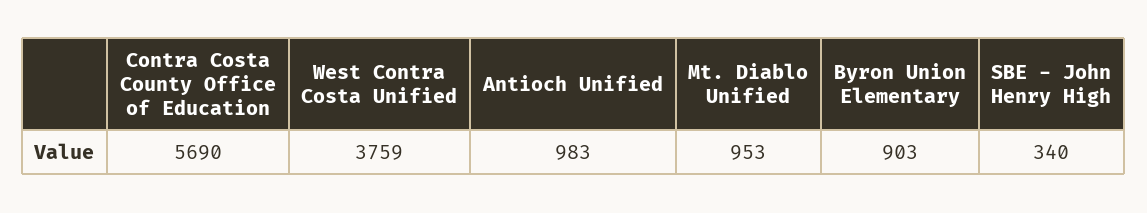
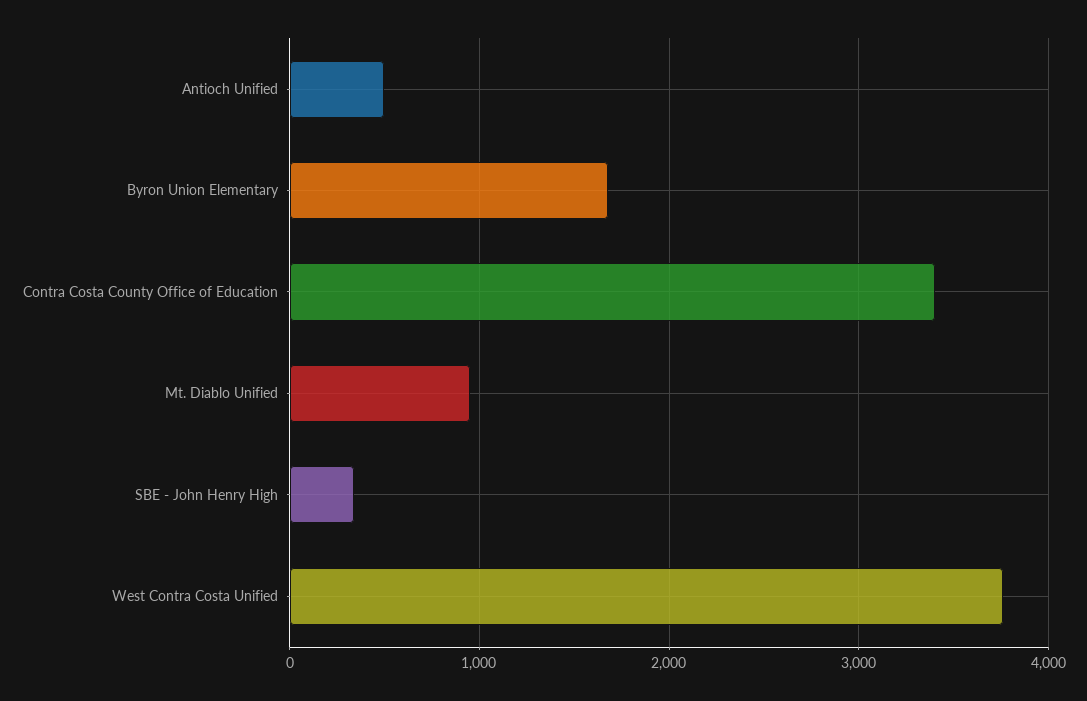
  {
-   "Contra Costa County Office of Education": 5690,
+   "Contra Costa County Office of Education": 3400,
    "West Contra Costa Unified": 3759,
-   "Antioch Unified": 983,
+   "Antioch Unified": 500,
    "Mt. Diablo Unified": 953,
-   "Byron Union Elementary": 903,
+   "Byron Union Elementary": 1700,
    "SBE - John Henry High": 340
  }

